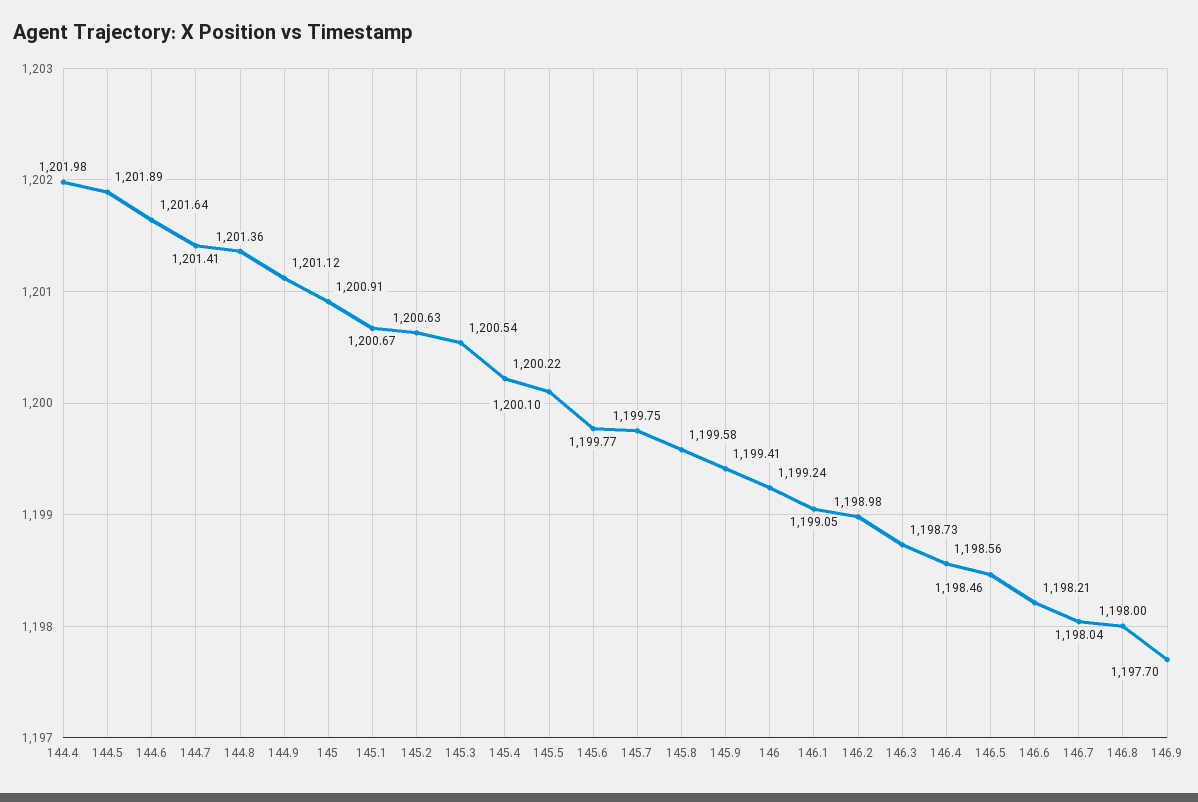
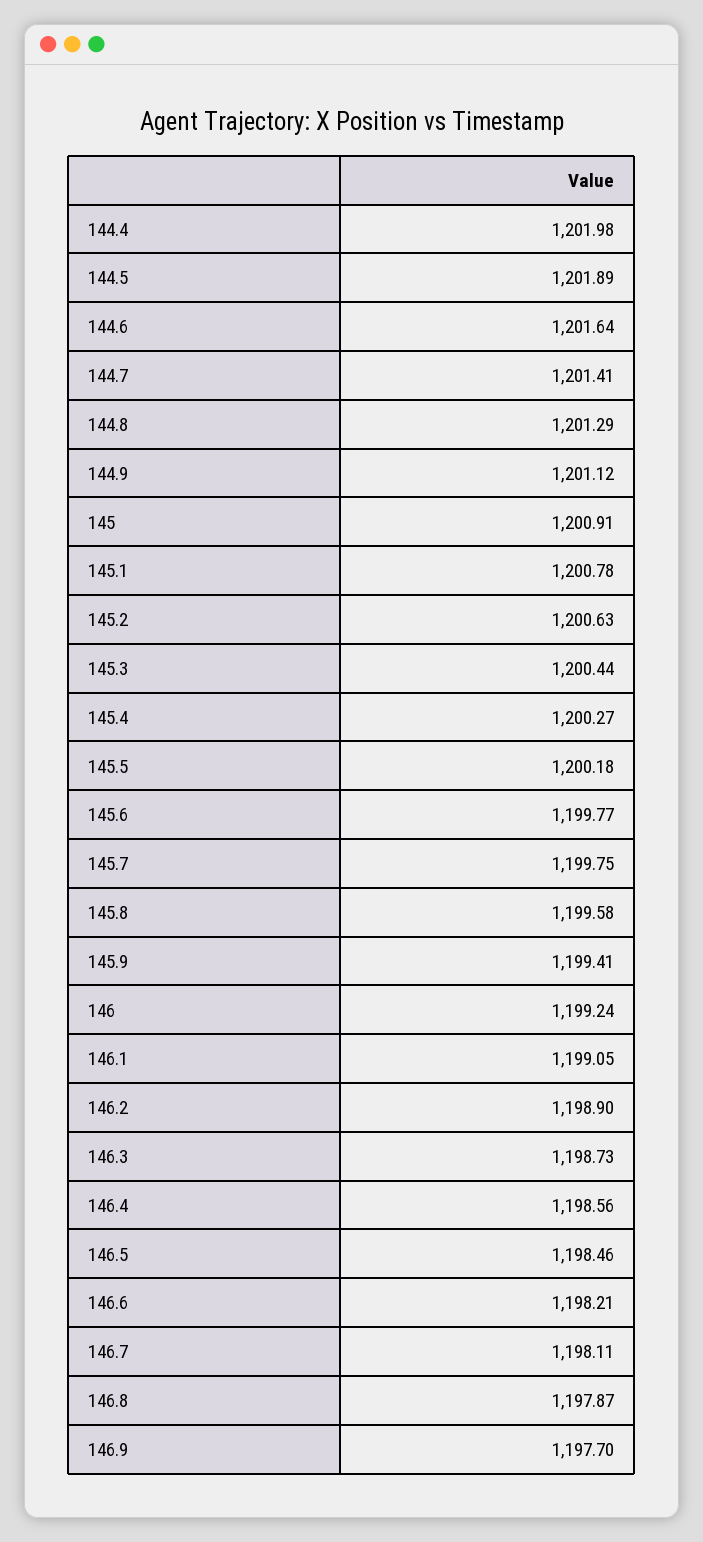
  {
    "144.4": 1201.98,
    "144.5": 1201.89,
    "144.6": 1201.64,
    "144.7": 1201.41,
-   "144.8": 1201.36,
+   "144.8": 1201.29,
    "144.9": 1201.12,
    "145": 1200.91,
-   "145.1": 1200.67,
+   "145.1": 1200.78,
    "145.2": 1200.63,
-   "145.3": 1200.54,
+   "145.3": 1200.44,
-   "145.4": 1200.22,
+   "145.4": 1200.27,
-   "145.5": 1200.1,
+   "145.5": 1200.18,
    "145.6": 1199.77,
    "145.7": 1199.75,
    "145.8": 1199.58,
    "145.9": 1199.41,
    "146": 1199.24,
    "146.1": 1199.05,
-   "146.2": 1198.98,
+   "146.2": 1198.9,
    "146.3": 1198.73,
    "146.4": 1198.56,
    "146.5": 1198.46,
    "146.6": 1198.21,
-   "146.7": 1198.04,
+   "146.7": 1198.11,
-   "146.8": 1198,
+   "146.8": 1197.87,
    "146.9": 1197.7
  }

